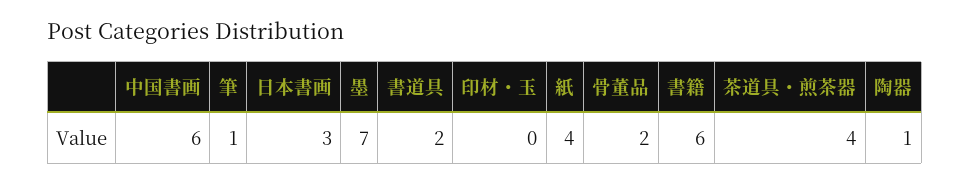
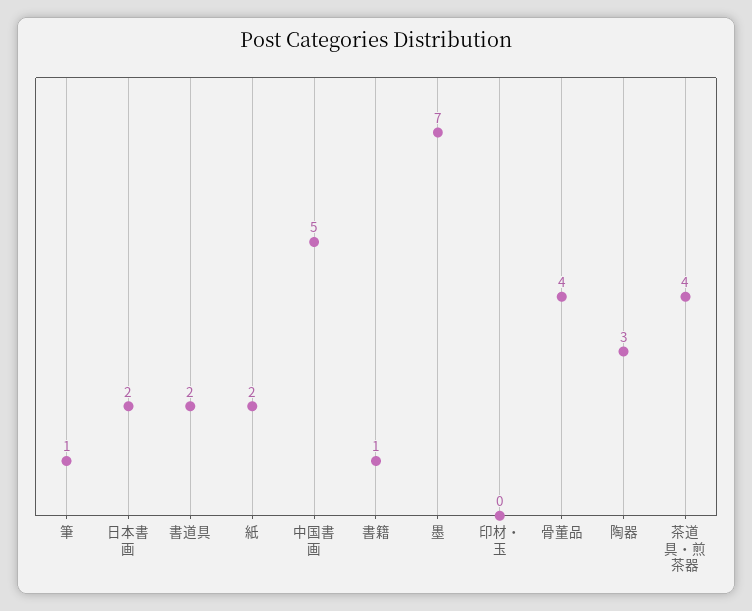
  {
-   "中国書画": 6,
+   "中国書画": 5,
    "筆": 1,
-   "日本書画": 3,
+   "日本書画": 2,
    "墨": 7,
    "書道具": 2,
    "印材・玉": 0,
-   "紙": 4,
+   "紙": 2,
-   "骨董品": 2,
+   "骨董品": 4,
-   "書籍": 6,
+   "書籍": 1,
    "茶道具・煎茶器": 4,
-   "陶器": 1
+   "陶器": 3
  }

